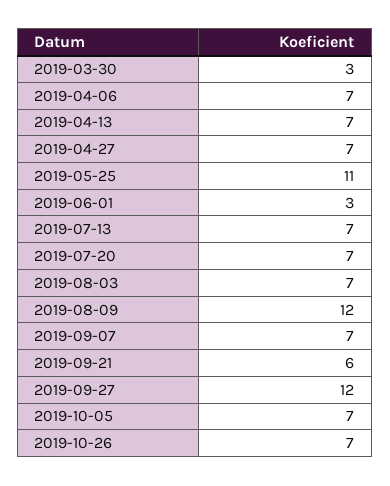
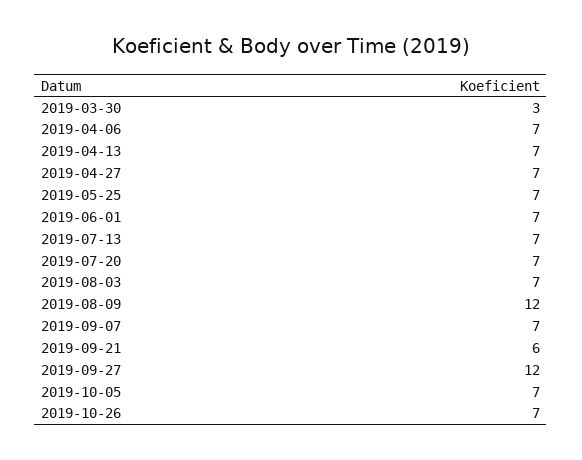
  {
    "2019-03-30": 3,
    "2019-04-06": 7,
    "2019-04-13": 7,
    "2019-04-27": 7,
-   "2019-05-25": 11,
+   "2019-05-25": 7,
-   "2019-06-01": 3,
+   "2019-06-01": 7,
    "2019-07-13": 7,
    "2019-07-20": 7,
    "2019-08-03": 7,
    "2019-08-09": 12,
    "2019-09-07": 7,
    "2019-09-21": 6,
    "2019-09-27": 12,
    "2019-10-05": 7,
    "2019-10-26": 7
  }

